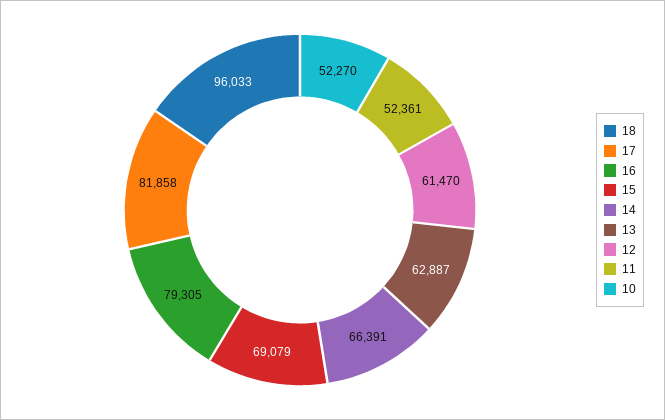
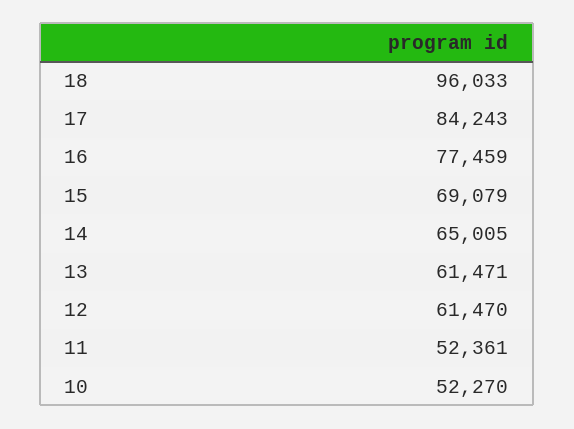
  {
    "18": 96033,
-   "17": 81858,
+   "17": 84243,
-   "16": 79305,
+   "16": 77459,
    "15": 69079,
-   "14": 66391,
+   "14": 65005,
-   "13": 62887,
+   "13": 61471,
    "12": 61470,
    "11": 52361,
    "10": 52270
  }

